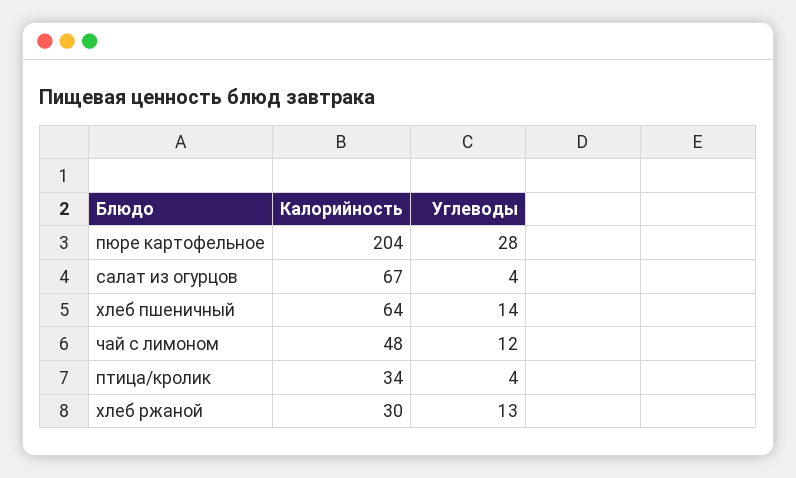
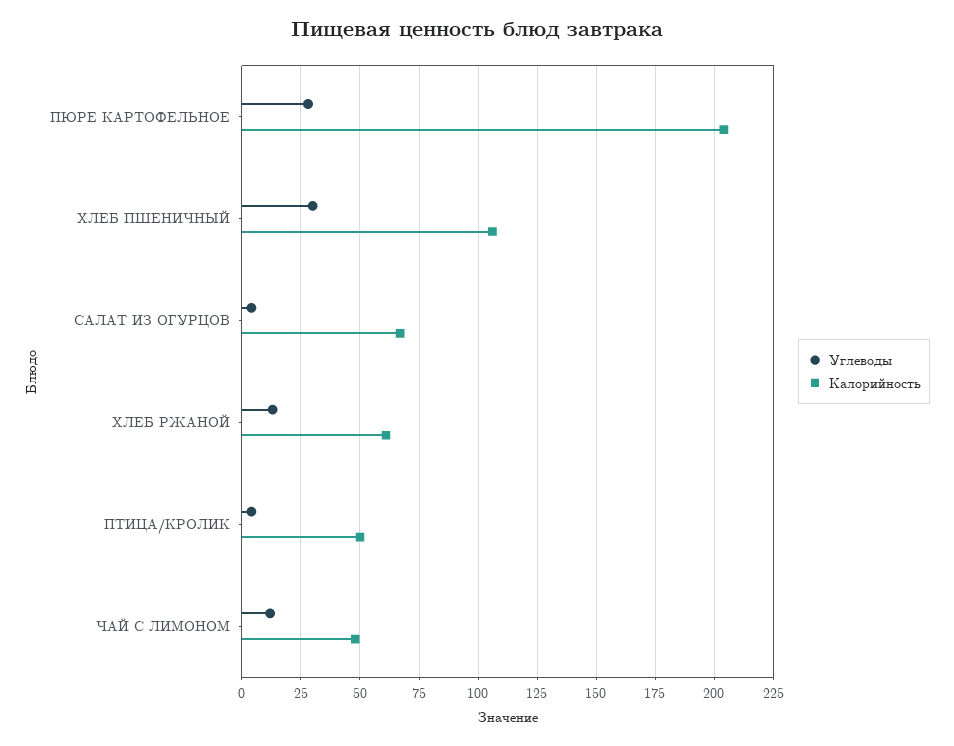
  {
    "Калорийность": {
      "пюре картофельное": 204,
      "салат из огурцов": 67,
-     "хлеб пшеничный": 64,
+     "хлеб пшеничный": 105,
      "чай с лимоном": 48,
-     "птица/кролик": 34,
+     "птица/кролик": 50,
-     "хлеб ржаной": 30
+     "хлеб ржаной": 60
    },
    "Углеводы": {
      "пюре картофельное": 28,
      "салат из огурцов": 4,
-     "хлеб пшеничный": 14,
+     "хлеб пшеничный": 30,
      "чай с лимоном": 12,
      "птица/кролик": 4,
      "хлеб ржаной": 13
    }
  }

